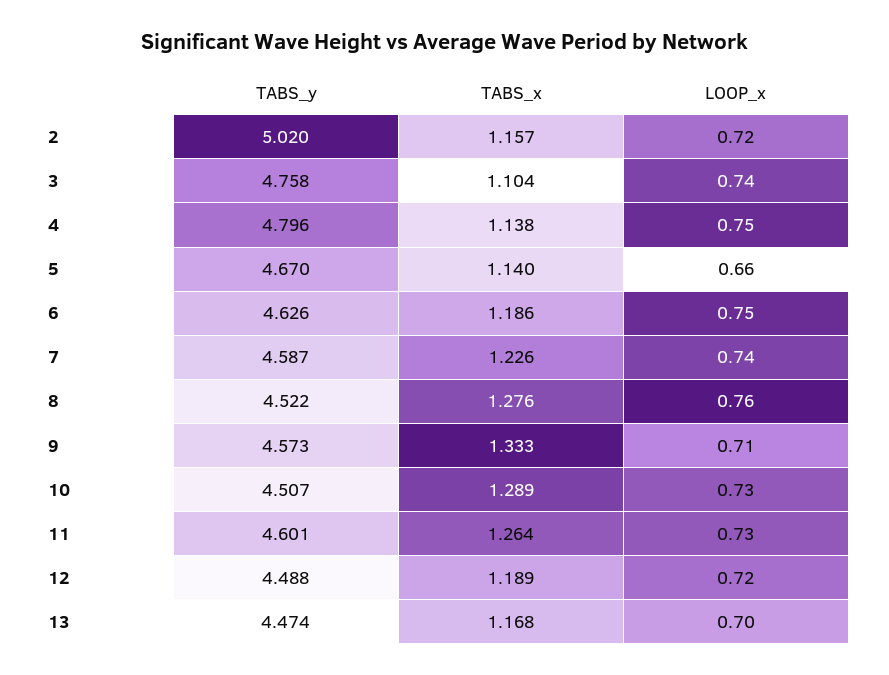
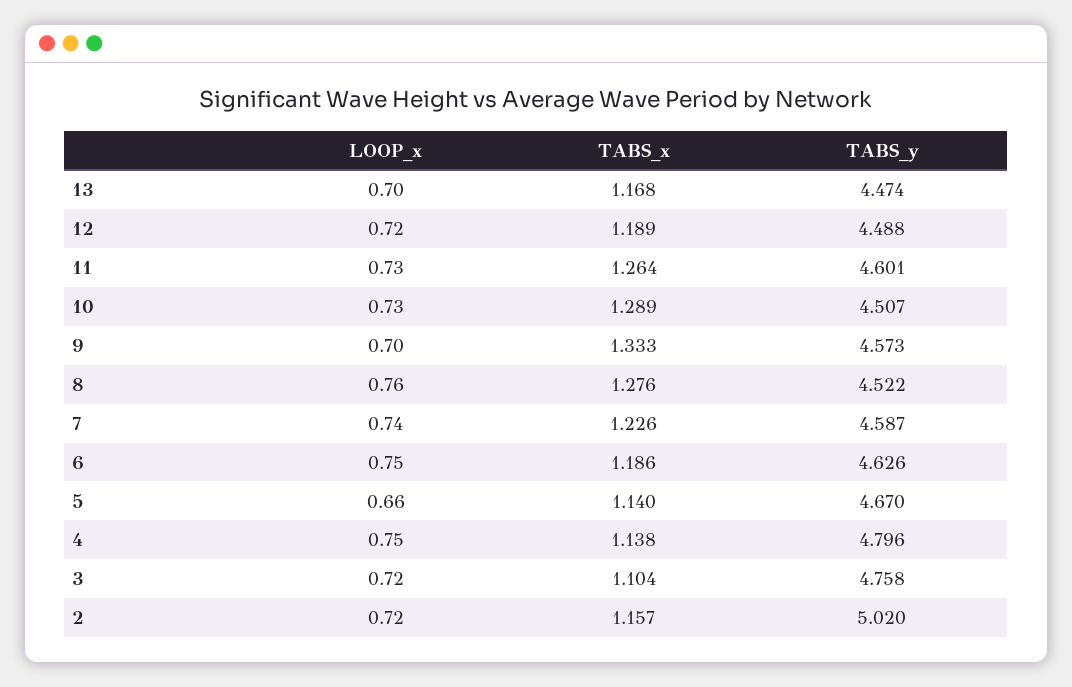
  {
    "TABS_y": {
      "2": 5.02,
      "3": 4.758,
      "4": 4.796,
      "5": 4.67,
      "6": 4.626,
      "7": 4.587,
      "8": 4.522,
      "9": 4.573,
      "10": 4.507,
      "11": 4.601,
      "12": 4.488,
      "13": 4.474
    },
    "TABS_x": {
      "2": 1.157,
      "3": 1.104,
      "4": 1.138,
      "5": 1.14,
      "6": 1.186,
      "7": 1.226,
      "8": 1.276,
      "9": 1.333,
      "10": 1.289,
      "11": 1.264,
      "12": 1.189,
      "13": 1.168
    },
    "LOOP_x": {
      "2": 0.72,
-     "3": 0.74,
+     "3": 0.72,
      "4": 0.75,
      "5": 0.66,
      "6": 0.75,
      "7": 0.74,
      "8": 0.76,
-     "9": 0.71,
+     "9": 0.7,
      "10": 0.73,
      "11": 0.73,
      "12": 0.72,
      "13": 0.7
    }
  }

